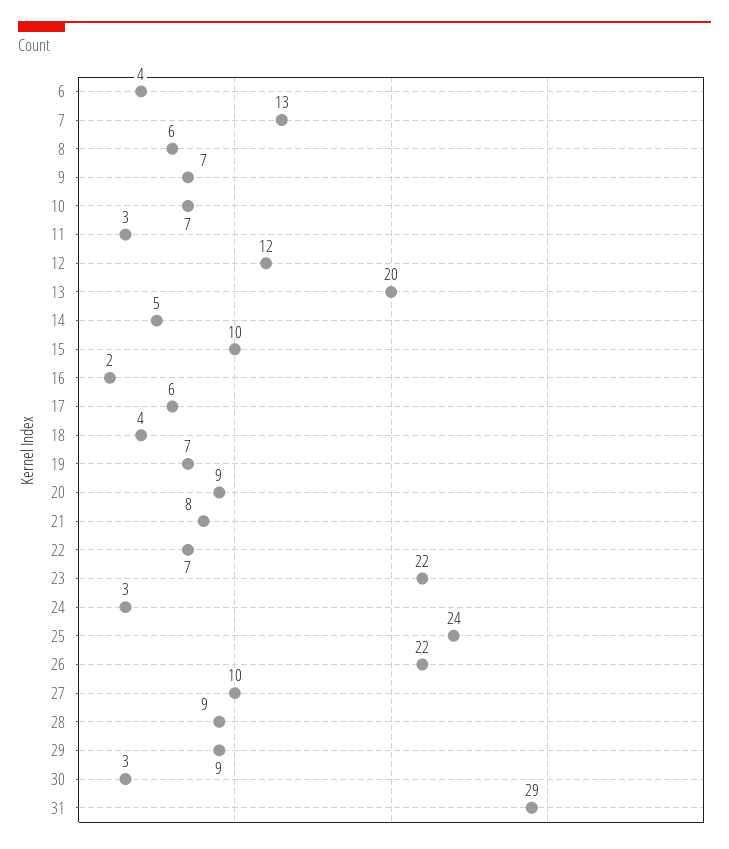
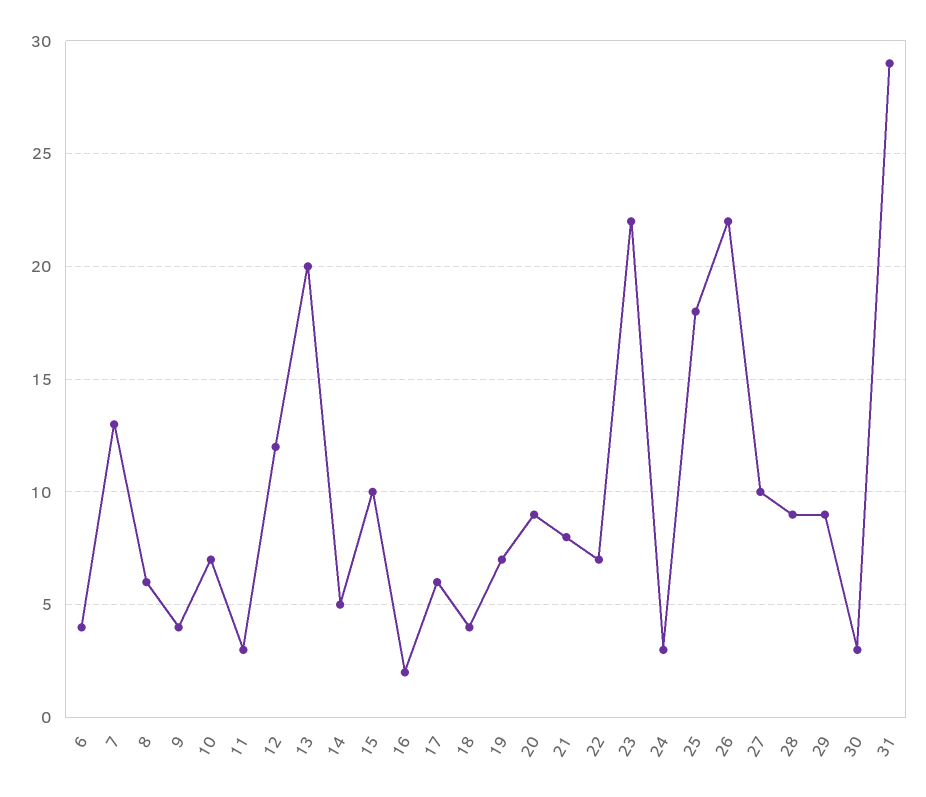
  {
    "6": 4,
    "7": 13,
    "8": 6,
-   "9": 7,
+   "9": 4,
    "10": 7,
    "11": 3,
    "12": 12,
    "13": 20,
    "14": 5,
    "15": 10,
    "16": 2,
    "17": 6,
    "18": 4,
    "19": 7,
    "20": 9,
    "21": 8,
    "22": 7,
    "23": 22,
    "24": 3,
-   "25": 24,
+   "25": 18,
    "26": 22,
    "27": 10,
    "28": 9,
    "29": 9,
    "30": 3,
    "31": 29
  }

